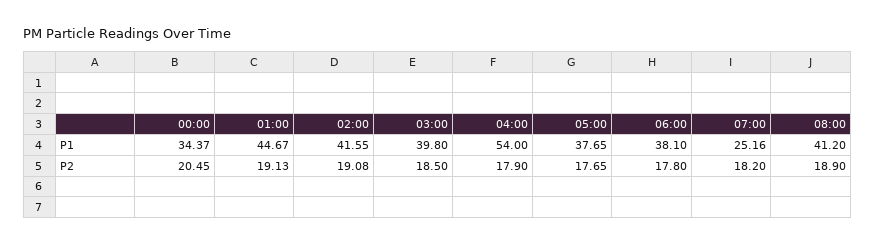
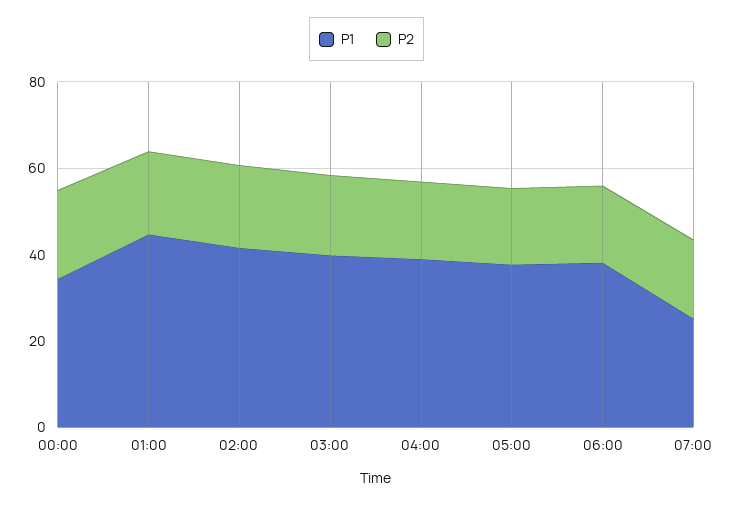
  {
    "P1": {
      "00:00": 34.37,
      "01:00": 44.67,
      "02:00": 41.55,
      "03:00": 39.8,
-     "04:00": 54,
+     "04:00": 40,
      "05:00": 37.65,
      "06:00": 38.1,
-     "07:00": 25.16,
+     "07:00": 25.16
-     "08:00": 41.2
    },
    "P2": {
      "00:00": 20.45,
      "01:00": 19.13,
      "02:00": 19.08,
      "03:00": 18.5,
      "04:00": 17.9,
      "05:00": 17.65,
      "06:00": 17.8,
-     "07:00": 18.2,
+     "07:00": 18.2
-     "08:00": 18.9
    }
  }

